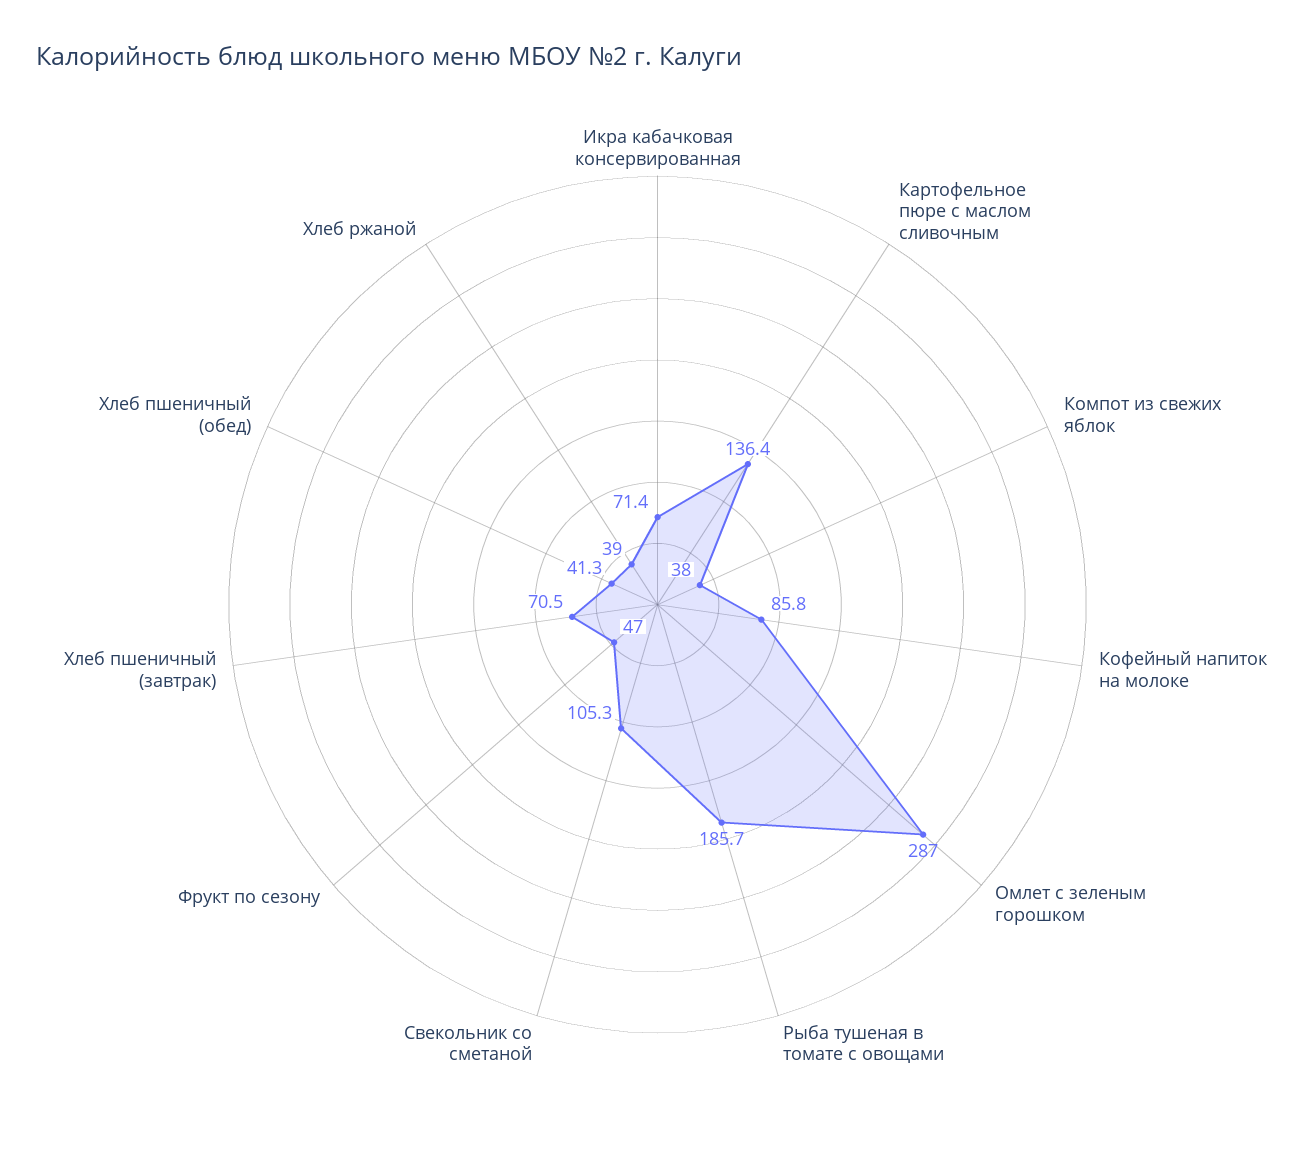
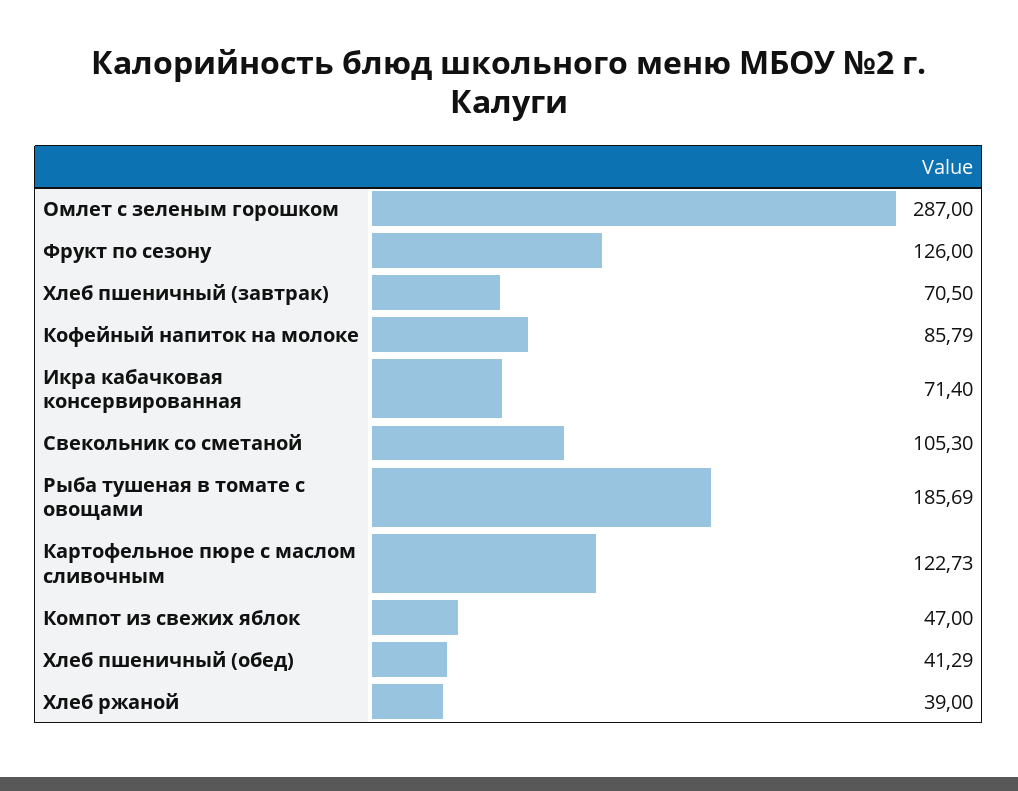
  {
    "Икра кабачковая консервированная": 71.4,
-   "Картофельное пюре с маслом сливочным": 136.4,
+   "Картофельное пюре с маслом сливочным": 122.73,
-   "Компот из свежих яблок": 38,
+   "Компот из свежих яблок": 47,
    "Кофейный напиток на молоке": 85.79,
    "Омлет с зеленым горошком": 287,
    "Рыба тушеная в томате с овощами": 185.69,
    "Свекольник со сметаной": 105.3,
-   "Фрукт по сезону": 47,
+   "Фрукт по сезону": 126,
    "Хлеб пшеничный (завтрак)": 70.5,
    "Хлеб пшеничный (обед)": 41.29,
    "Хлеб ржаной": 39
  }

